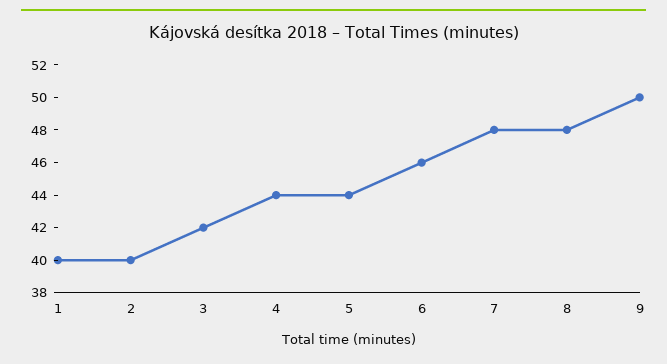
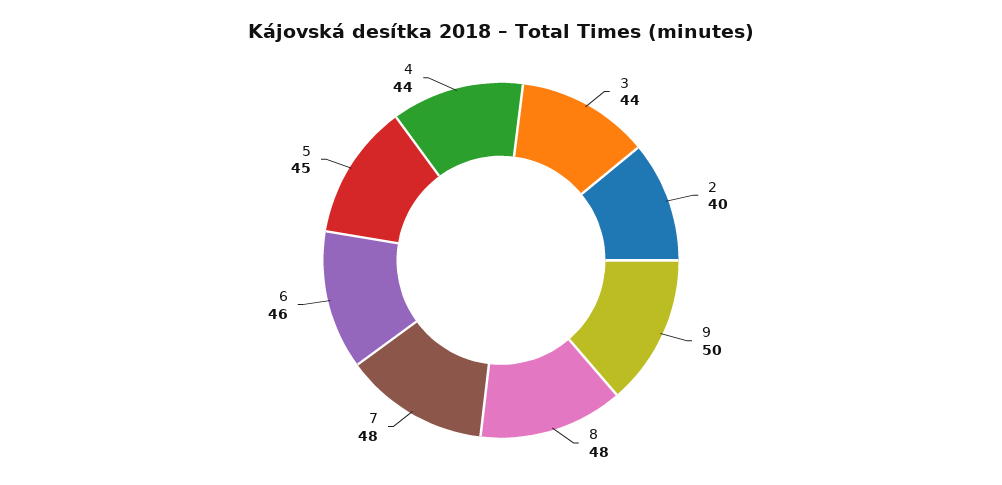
  {
-   "1": 40,
    "2": 40,
-   "3": 42,
+   "3": 44,
    "4": 44,
-   "5": 44,
+   "5": 45,
    "6": 46,
    "7": 48,
    "8": 48,
    "9": 50
  }

